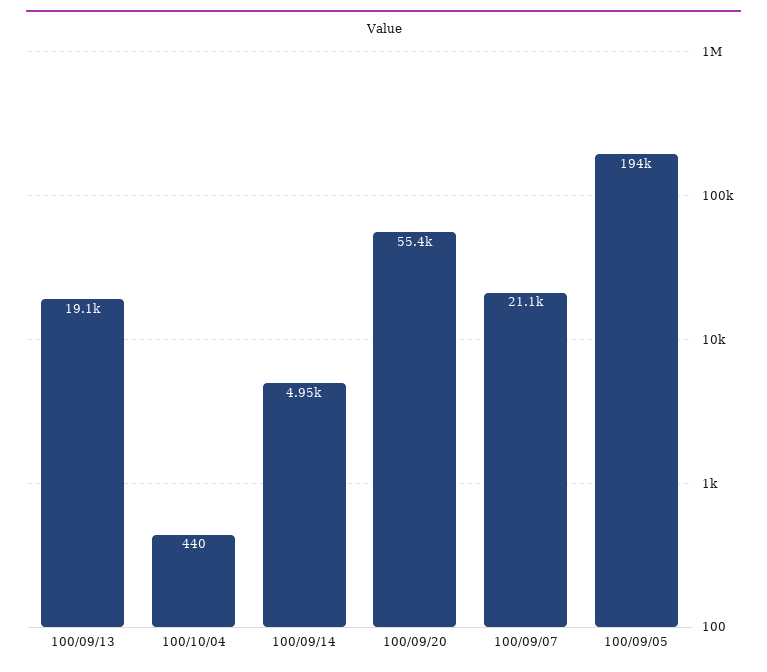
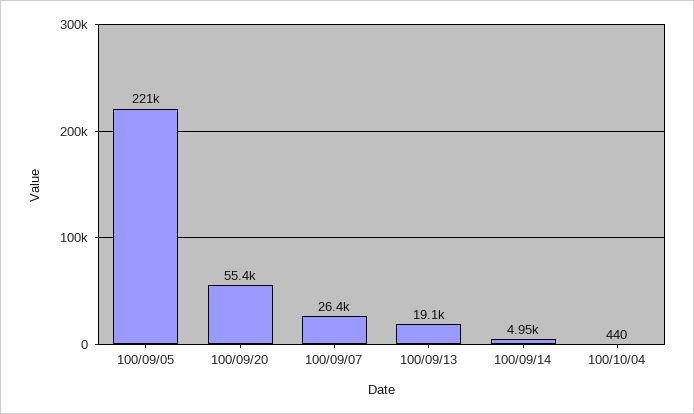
  {
    "100/09/13": 19100,
    "100/10/04": 440,
    "100/09/14": 4950,
    "100/09/20": 55400,
-   "100/09/07": 21100,
+   "100/09/07": 26400,
-   "100/09/05": 194000
+   "100/09/05": 221000
  }

